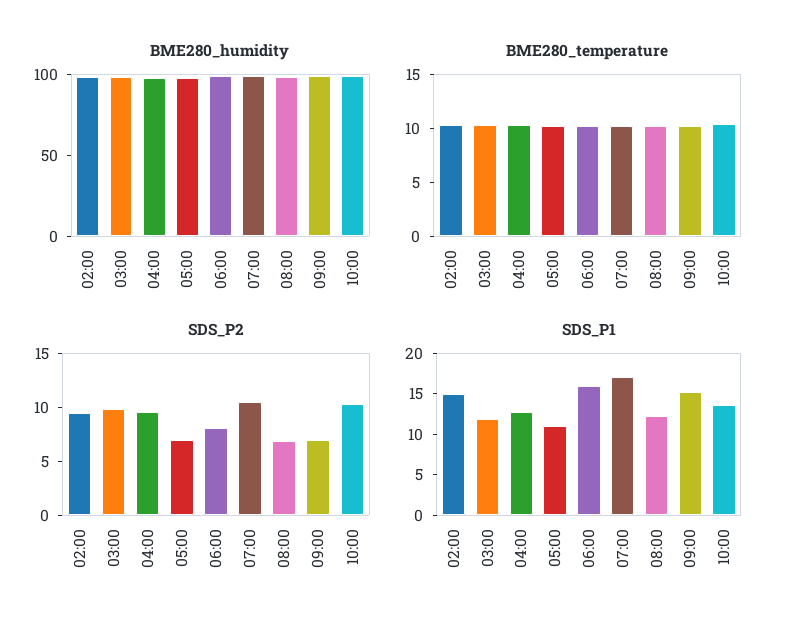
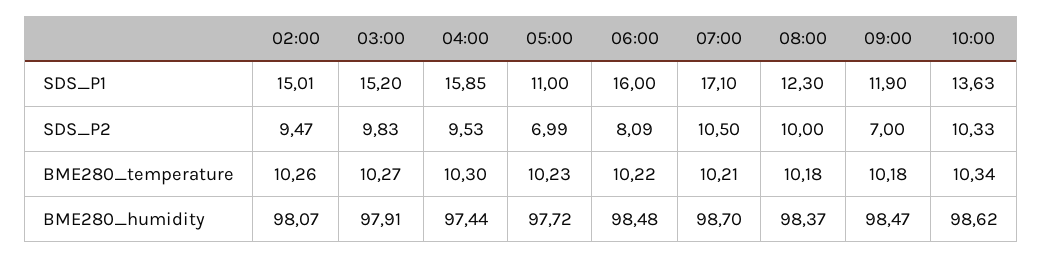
  {
    "BME280_humidity": {
      "02:00": 98.07,
      "03:00": 97.91,
      "04:00": 97.44,
      "05:00": 97.72,
      "06:00": 98.48,
      "07:00": 98.7,
      "08:00": 98.37,
      "09:00": 98.47,
      "10:00": 98.62
    },
    "BME280_temperature": {
      "02:00": 10.26,
      "03:00": 10.27,
      "04:00": 10.3,
      "05:00": 10.23,
      "06:00": 10.22,
      "07:00": 10.21,
      "08:00": 10.18,
      "09:00": 10.18,
      "10:00": 10.34
    },
    "SDS_P2": {
      "02:00": 9.47,
      "03:00": 9.83,
      "04:00": 9.53,
      "05:00": 6.99,
      "06:00": 8.09,
      "07:00": 10.5,
-     "08:00": 7,
+     "08:00": 10,
      "09:00": 7,
      "10:00": 10.33
    },
    "SDS_P1": {
      "02:00": 15.01,
-     "03:00": 12,
+     "03:00": 15.2,
-     "04:00": 13,
+     "04:00": 15.85,
      "05:00": 11,
      "06:00": 16,
      "07:00": 17.1,
      "08:00": 12.3,
-     "09:00": 15,
+     "09:00": 11.9,
      "10:00": 13.63
    }
  }

